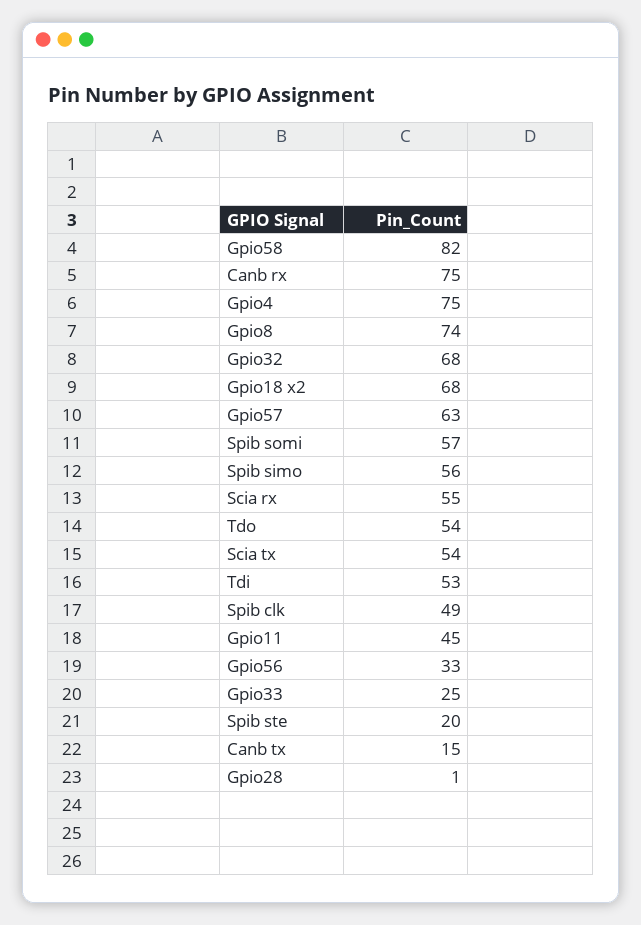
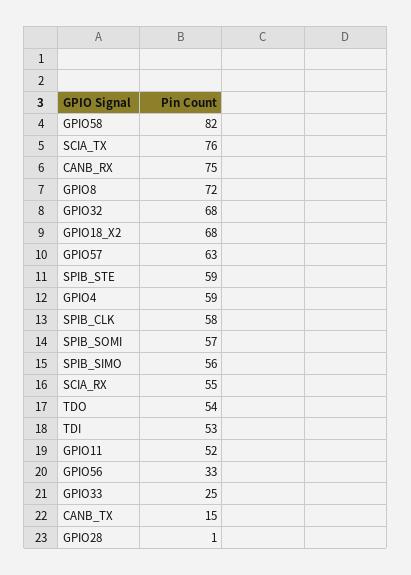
  {
    "Gpio58": 82,
    "Canb rx": 75,
-   "Gpio4": 75,
+   "Gpio4": 59,
-   "Gpio8": 74,
+   "Gpio8": 72,
    "Gpio32": 68,
    "Gpio18 x2": 68,
    "Gpio57": 63,
    "Spib somi": 57,
    "Spib simo": 56,
    "Scia rx": 55,
    "Tdo": 54,
-   "Scia tx": 54,
+   "Scia tx": 76,
    "Tdi": 53,
-   "Spib clk": 49,
+   "Spib clk": 58,
-   "Gpio11": 45,
+   "Gpio11": 52,
    "Gpio56": 33,
    "Gpio33": 25,
-   "Spib ste": 20,
+   "Spib ste": 59,
    "Canb tx": 15,
    "Gpio28": 1
  }

